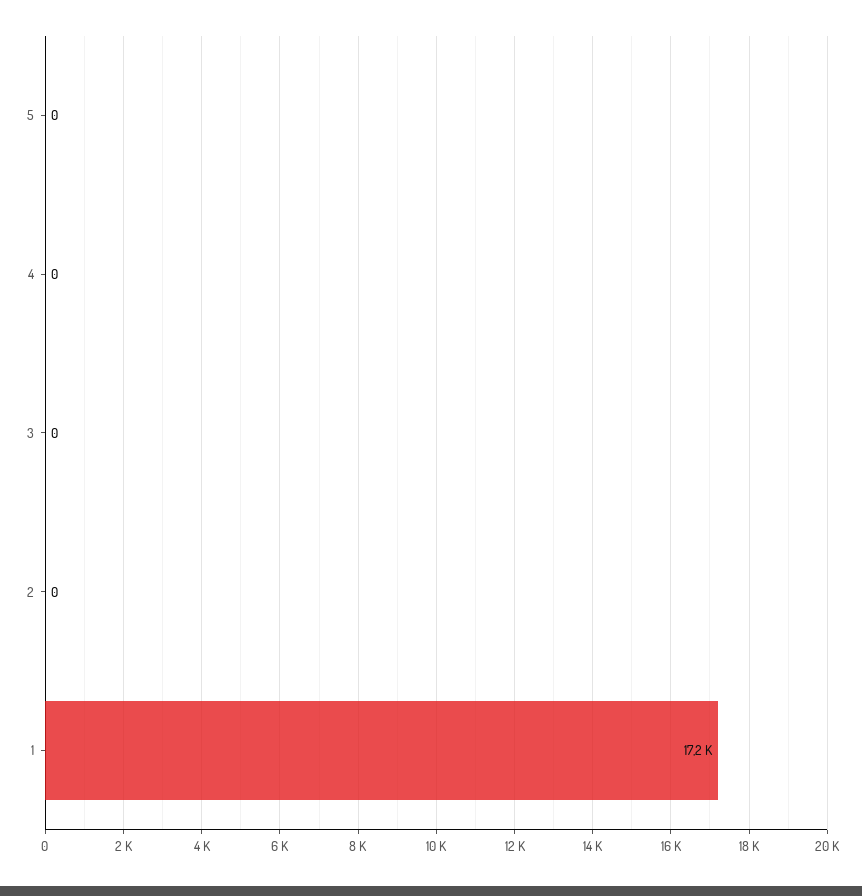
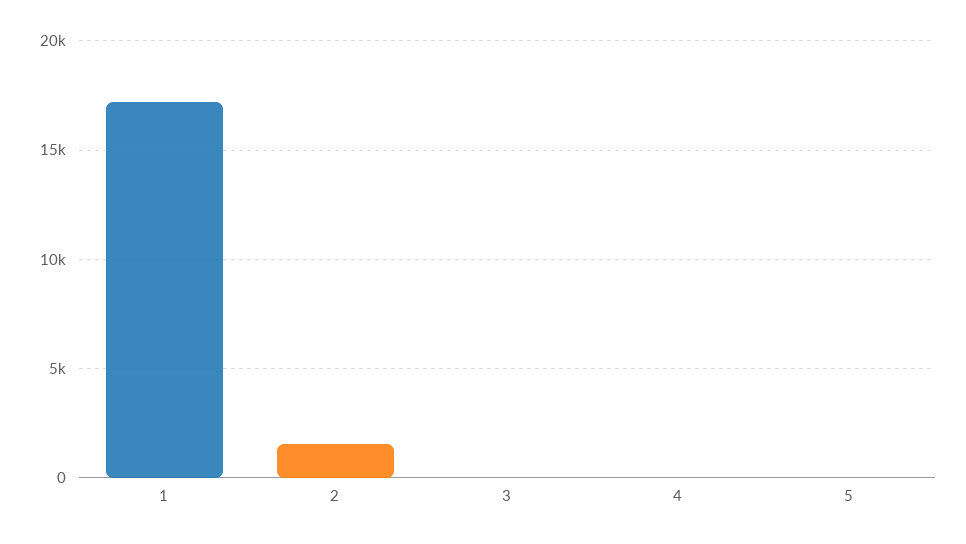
  {
    "5": 0,
    "4": 0,
    "3": 0,
-   "2": 0,
+   "2": 1500,
    "1": 17200
  }

